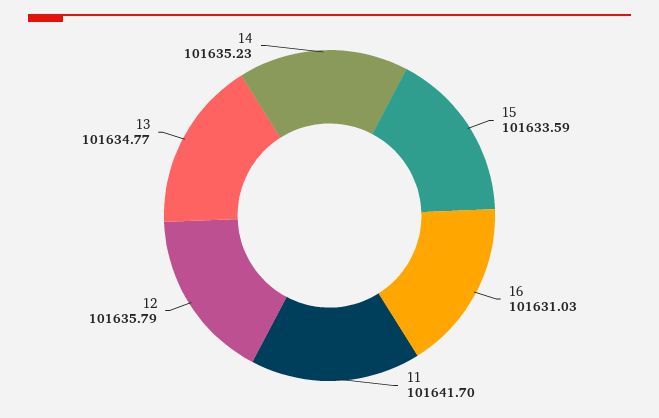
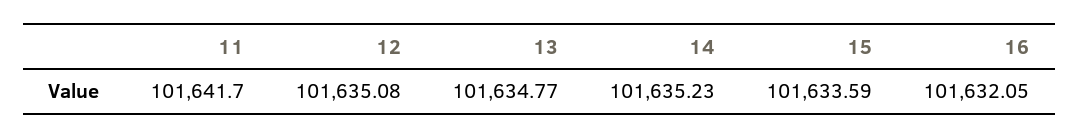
  {
    "15": 101633.59,
-   "16": 101631.03,
+   "16": 101632.05,
    "11": 101641.7,
-   "12": 101635.79,
+   "12": 101635.08,
    "13": 101634.77,
    "14": 101635.23
  }

